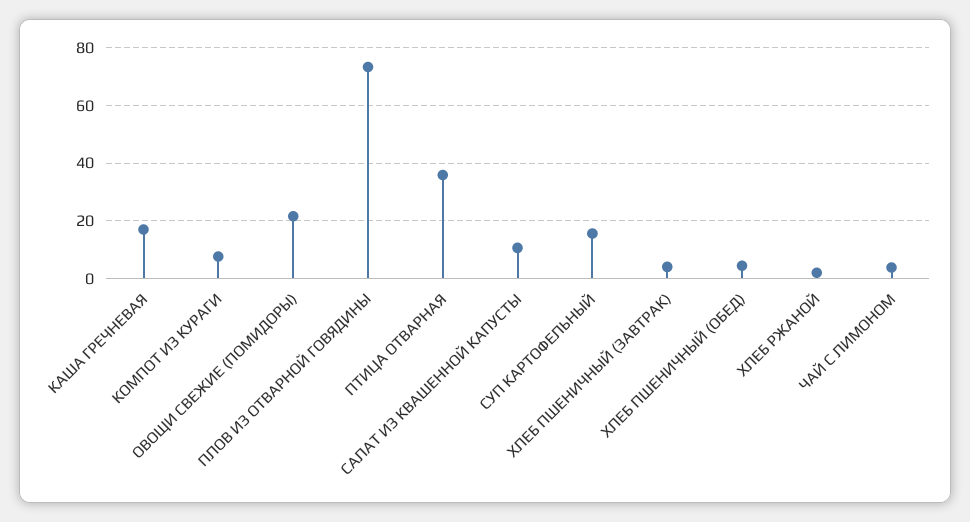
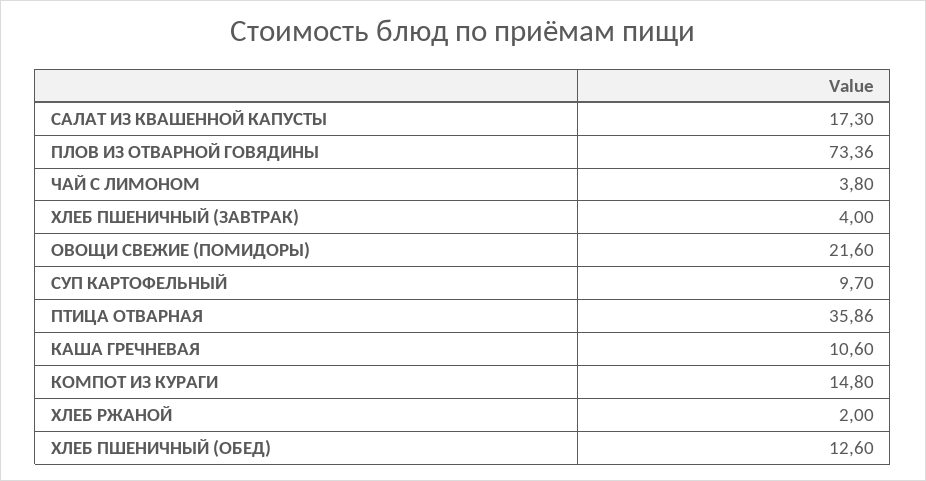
  {
-   "КАША ГРЕЧНЕВАЯ": 17.5,
+   "КАША ГРЕЧНЕВАЯ": 10.6,
-   "КОМПОТ ИЗ КУРАГИ": 7.5,
+   "КОМПОТ ИЗ КУРАГИ": 14.8,
    "ОВОЩИ СВЕЖИЕ (ПОМИДОРЫ)": 21.6,
    "ПЛОВ ИЗ ОТВАРНОЙ ГОВЯДИНЫ": 73.36,
    "ПТИЦА ОТВАРНАЯ": 35.86,
-   "САЛАТ ИЗ КВАШЕННОЙ КАПУСТЫ": 10,
+   "САЛАТ ИЗ КВАШЕННОЙ КАПУСТЫ": 17.3,
-   "СУП КАРТОФЕЛЬНЫЙ": 15,
+   "СУП КАРТОФЕЛЬНЫЙ": 9.7,
    "ХЛЕБ ПШЕНИЧНЫЙ (ЗАВТРАК)": 4,
-   "ХЛЕБ ПШЕНИЧНЫЙ (ОБЕД)": 5,
+   "ХЛЕБ ПШЕНИЧНЫЙ (ОБЕД)": 12.6,
    "ХЛЕБ РЖАНОЙ": 2,
    "ЧАЙ С ЛИМОНОМ": 3.8
  }

